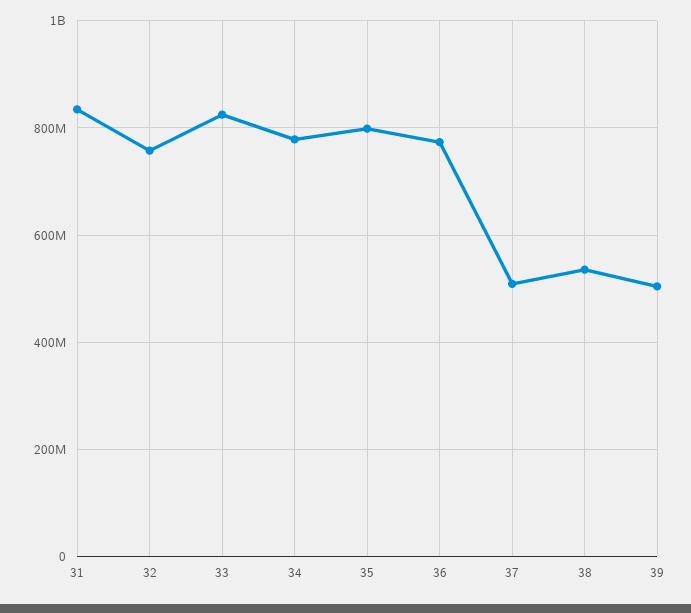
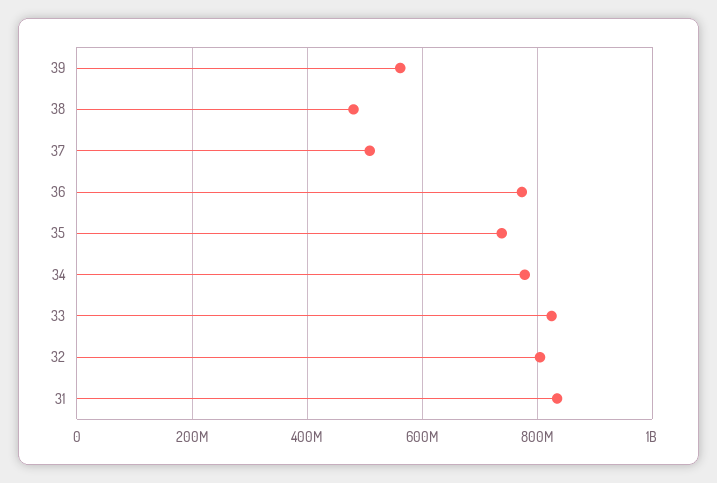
  {
    "31": 840000000,
-   "32": 760000000,
+   "32": 800000000,
    "33": 820000000,
    "34": 780000000,
-   "35": 800000000,
+   "35": 740000000,
    "36": 780000000,
    "37": 500000000,
-   "38": 540000000,
+   "38": 480000000,
-   "39": 500000000
+   "39": 560000000
  }

